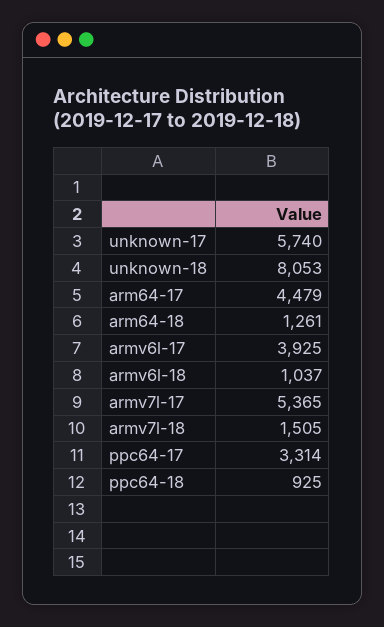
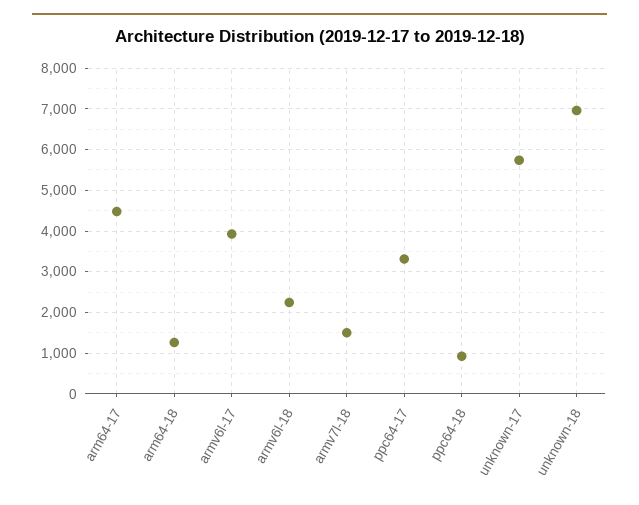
  {
    "unknown-17": 5740,
-   "unknown-18": 8053,
+   "unknown-18": 7000,
    "arm64-17": 4479,
    "arm64-18": 1261,
    "armv6l-17": 3925,
-   "armv6l-18": 1037,
+   "armv6l-18": 2200,
-   "armv7l-17": 5365,
    "armv7l-18": 1505,
    "ppc64-17": 3314,
    "ppc64-18": 925
  }

